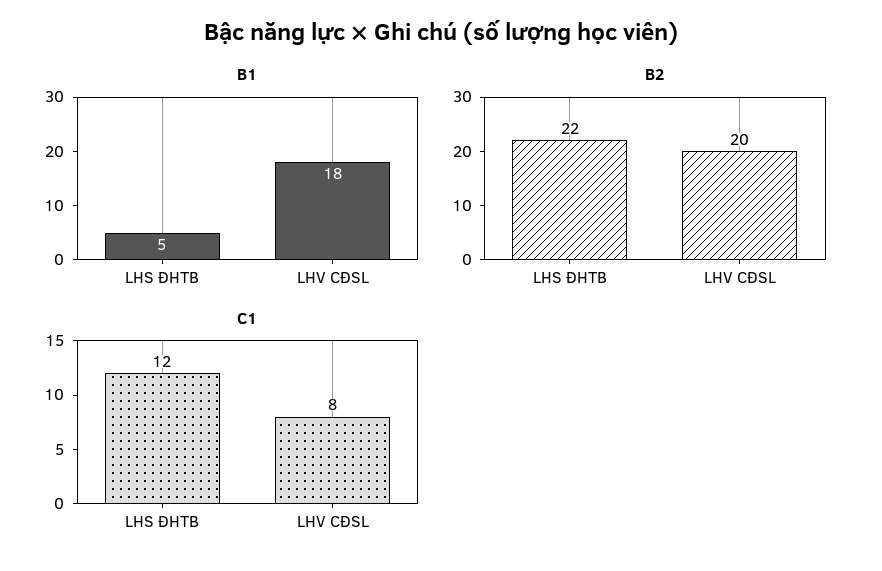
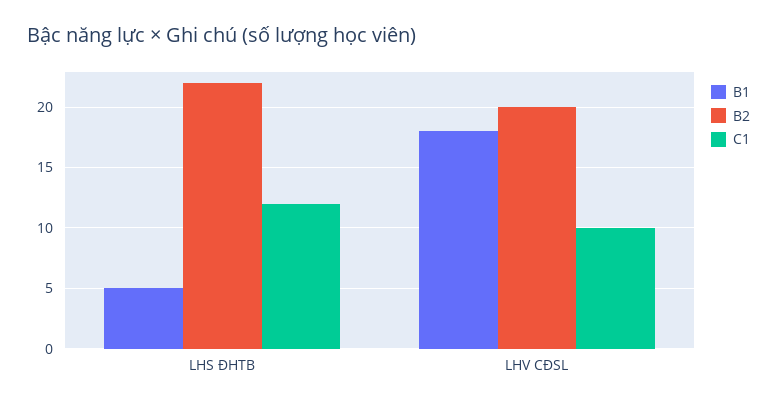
  {
    "B1": {
      "LHS ĐHTB": 5,
      "LHV CĐSL": 18
    },
    "B2": {
      "LHS ĐHTB": 22,
      "LHV CĐSL": 20
    },
    "C1": {
      "LHS ĐHTB": 12,
-     "LHV CĐSL": 8
+     "LHV CĐSL": 10
    }
  }

